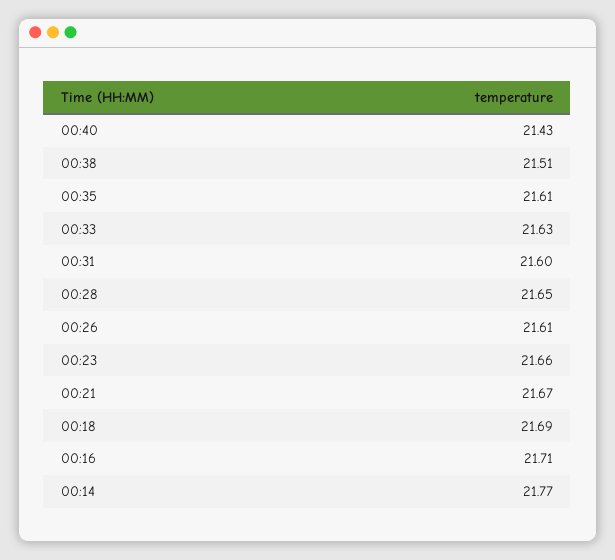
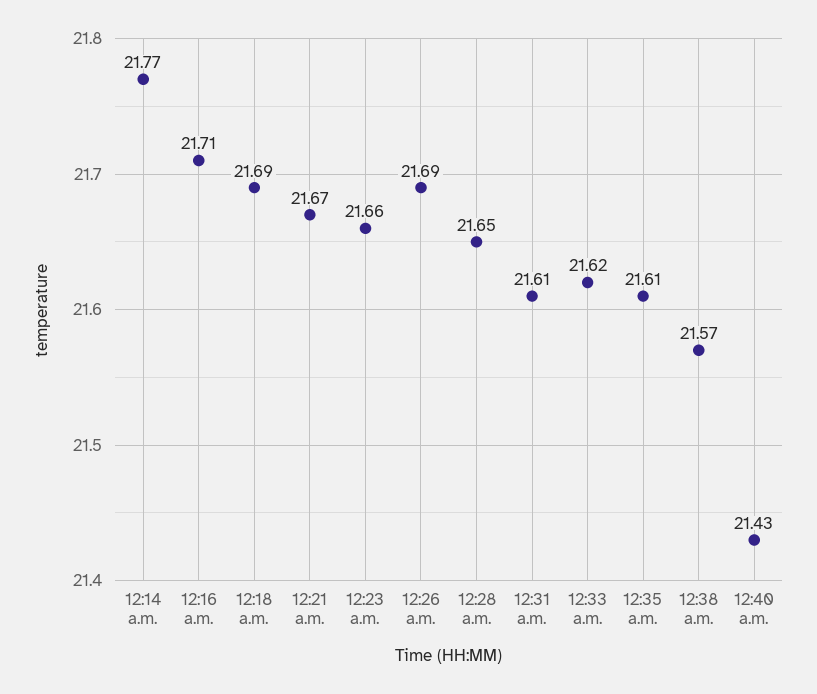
  {
    "00:40": 21.43,
-   "00:38": 21.51,
+   "00:38": 21.57,
    "00:35": 21.61,
-   "00:33": 21.63,
+   "00:33": 21.62,
-   "00:31": 21.6,
+   "00:31": 21.61,
    "00:28": 21.65,
-   "00:26": 21.61,
+   "00:26": 21.69,
    "00:23": 21.66,
    "00:21": 21.67,
    "00:18": 21.69,
    "00:16": 21.71,
    "00:14": 21.77
  }

